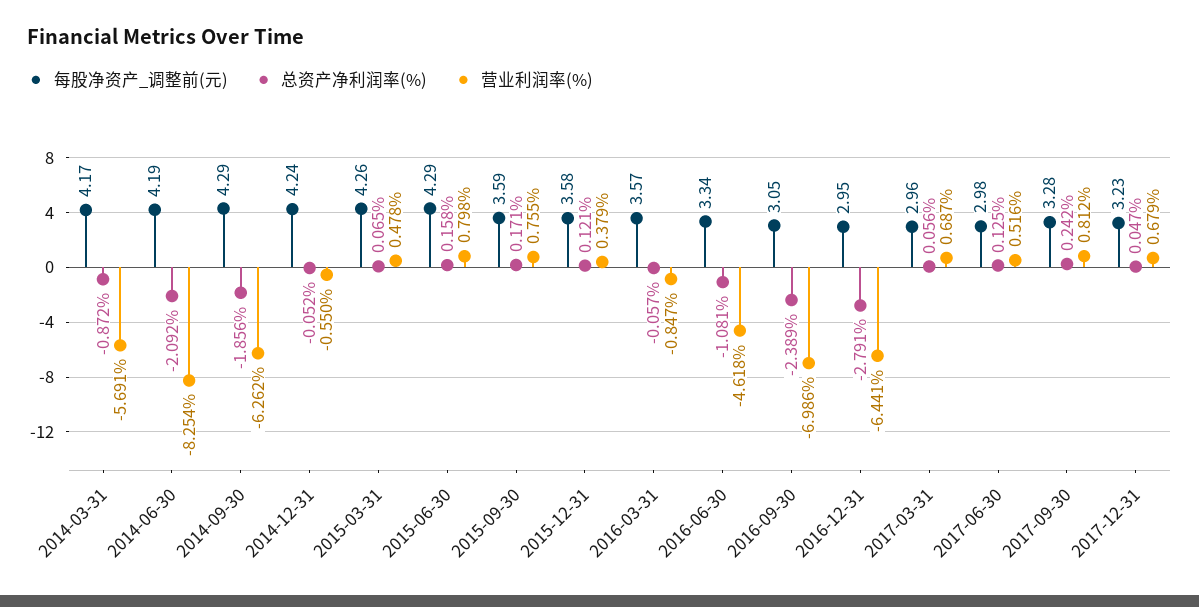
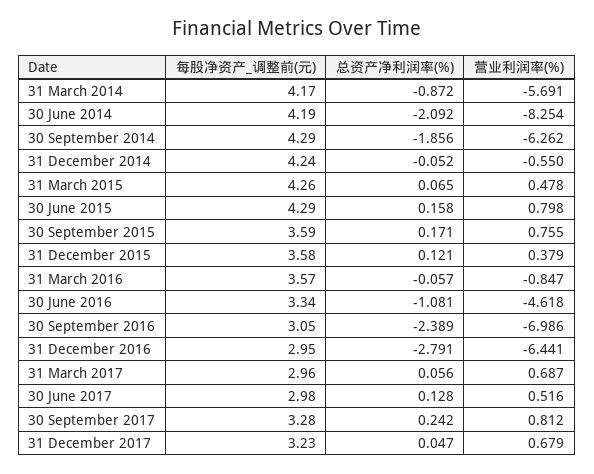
  {
    "每股净资产_调整前(元)": {
      "2014-03-31": 4.17,
      "2014-06-30": 4.19,
      "2014-09-30": 4.29,
      "2014-12-31": 4.24,
      "2015-03-31": 4.26,
      "2015-06-30": 4.29,
      "2015-09-30": 3.59,
      "2015-12-31": 3.58,
      "2016-03-31": 3.57,
      "2016-06-30": 3.34,
      "2016-09-30": 3.05,
      "2016-12-31": 2.95,
      "2017-03-31": 2.96,
      "2017-06-30": 2.98,
      "2017-09-30": 3.28,
      "2017-12-31": 3.23
    },
    "总资产净利润率(%)": {
      "2014-03-31": -0.872,
      "2014-06-30": -2.092,
      "2014-09-30": -1.856,
      "2014-12-31": -0.052,
      "2015-03-31": 0.065,
      "2015-06-30": 0.158,
      "2015-09-30": 0.171,
      "2015-12-31": 0.121,
      "2016-03-31": -0.057,
      "2016-06-30": -1.081,
      "2016-09-30": -2.389,
      "2016-12-31": -2.791,
      "2017-03-31": 0.056,
-     "2017-06-30": 0.125,
+     "2017-06-30": 0.128,
      "2017-09-30": 0.242,
      "2017-12-31": 0.047
    },
    "营业利润率(%)": {
      "2014-03-31": -5.691,
      "2014-06-30": -8.254,
      "2014-09-30": -6.262,
      "2014-12-31": -0.55,
      "2015-03-31": 0.478,
      "2015-06-30": 0.798,
      "2015-09-30": 0.755,
      "2015-12-31": 0.379,
      "2016-03-31": -0.847,
      "2016-06-30": -4.618,
      "2016-09-30": -6.986,
      "2016-12-31": -6.441,
      "2017-03-31": 0.687,
      "2017-06-30": 0.516,
      "2017-09-30": 0.812,
      "2017-12-31": 0.679
    }
  }

